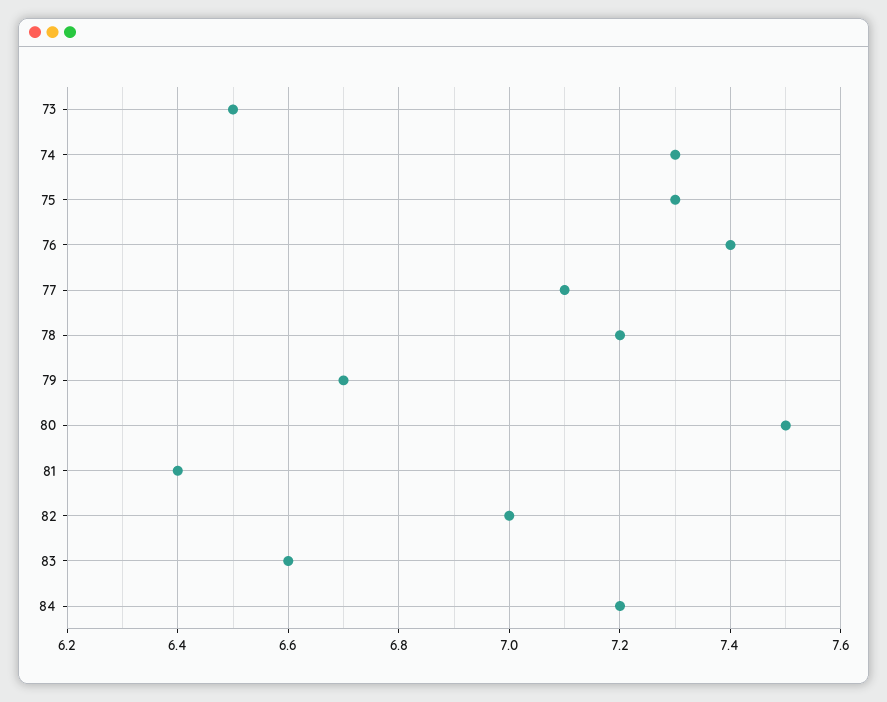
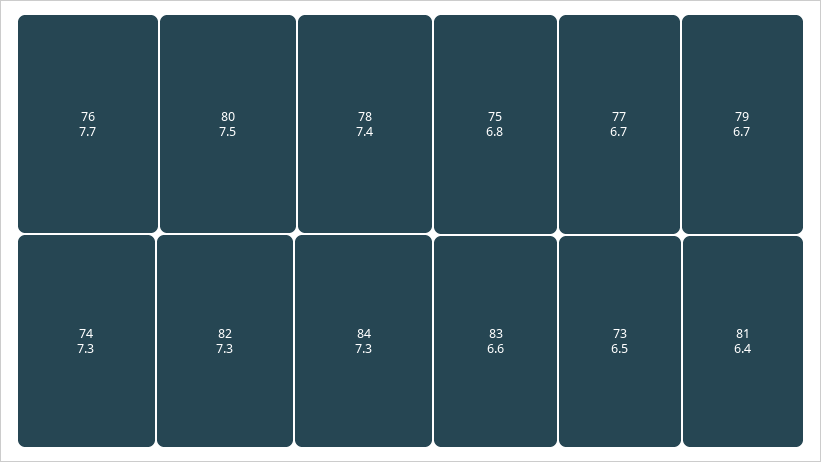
  {
    "73": 6.5,
    "74": 7.3,
-   "75": 7.3,
+   "75": 6.8,
-   "76": 7.4,
+   "76": 7.7,
-   "77": 7.1,
+   "77": 6.7,
-   "78": 7.2,
+   "78": 7.4,
    "79": 6.7,
    "80": 7.5,
    "81": 6.4,
-   "82": 7,
+   "82": 7.3,
    "83": 6.6,
-   "84": 7.2
+   "84": 7.3
  }

